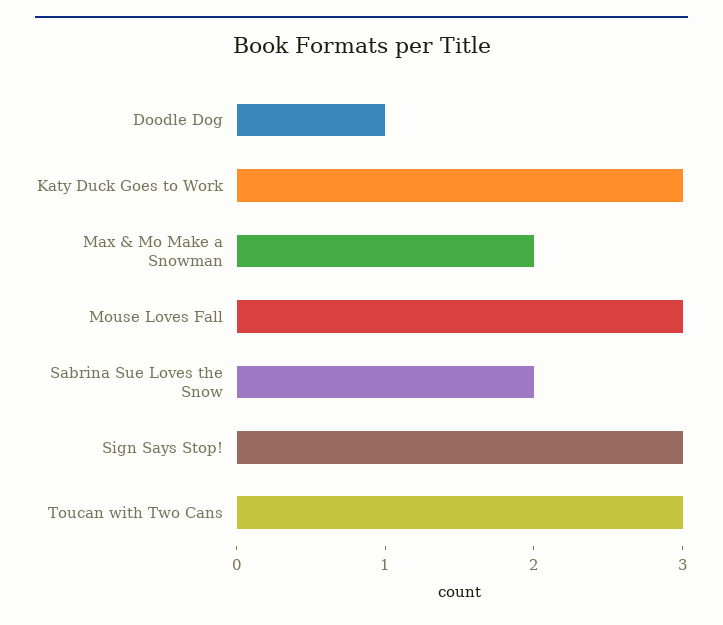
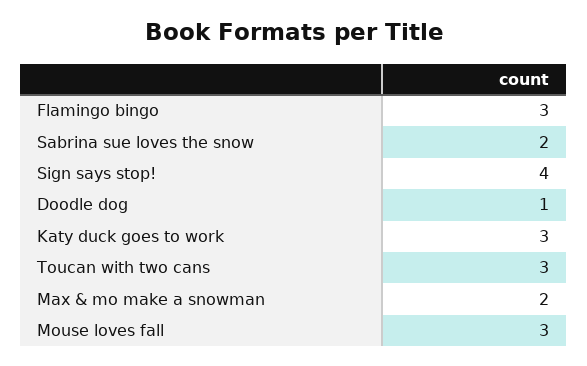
  {
    "Doodle Dog": 1,
    "Katy Duck Goes to Work": 3,
    "Max & Mo Make a Snowman": 2,
    "Mouse Loves Fall": 3,
    "Sabrina Sue Loves the Snow": 2,
-   "Sign Says Stop!": 3,
+   "Sign Says Stop!": 4,
-   "Toucan with Two Cans": 3
+   "Toucan with Two Cans": 3,
+   "Flamingo bingo": 3
  }

